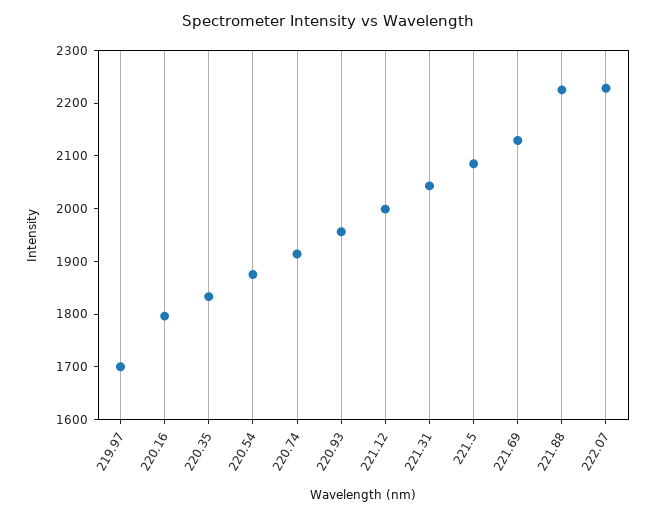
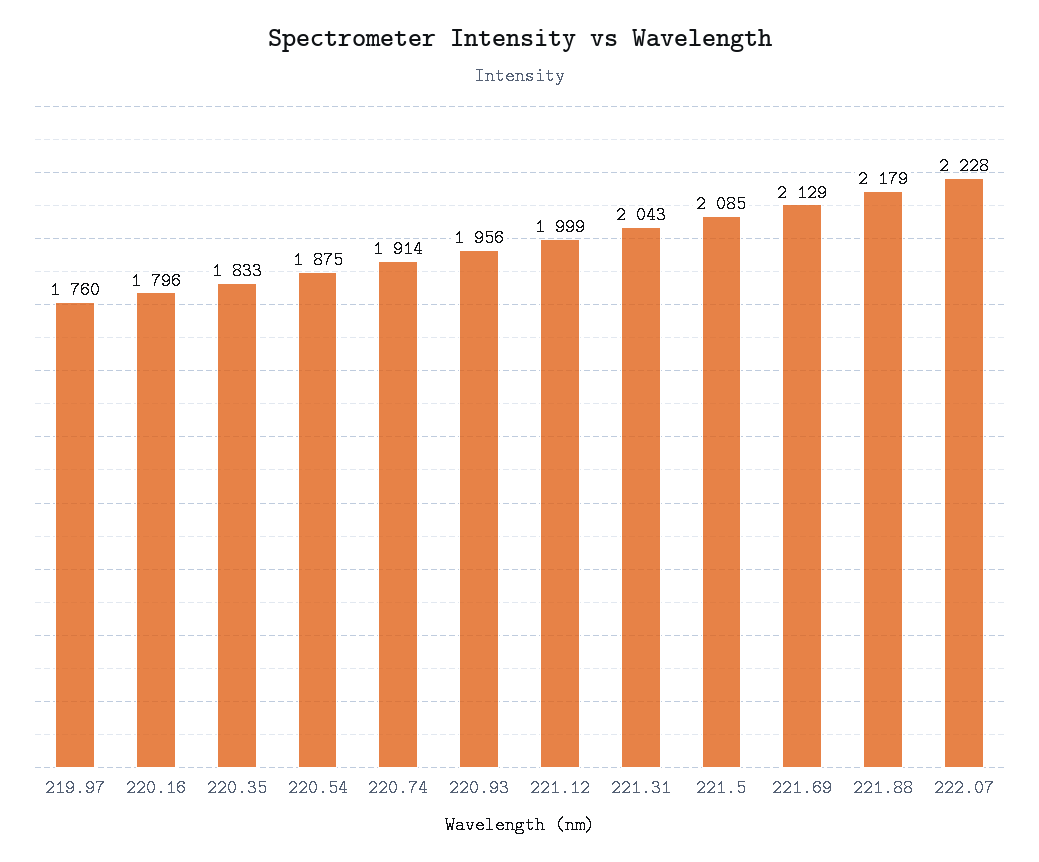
  {
-   "219.97": 1700,
+   "219.97": 1760,
    "220.16": 1796,
    "220.35": 1833,
    "220.54": 1875,
    "220.74": 1914,
    "220.93": 1956,
    "221.12": 1999,
    "221.31": 2043,
    "221.5": 2085,
    "221.69": 2129,
-   "221.88": 2220,
+   "221.88": 2179,
    "222.07": 2228
  }

